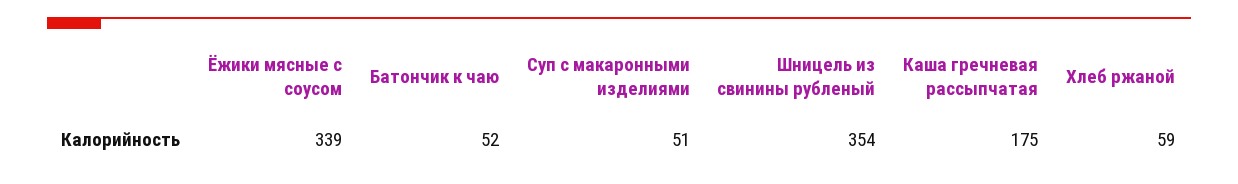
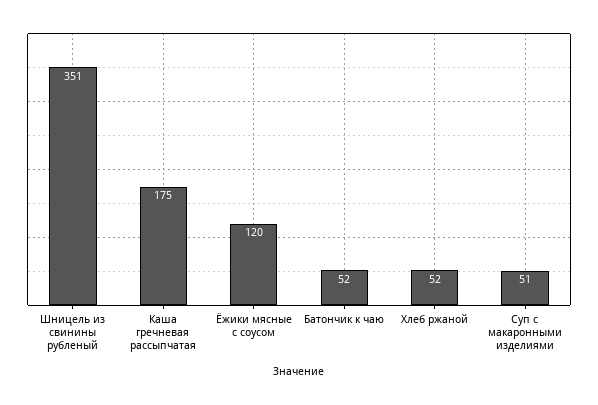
  {
-   "Ёжики мясные с соусом": 339,
+   "Ёжики мясные с соусом": 120,
    "Батончик к чаю": 52,
    "Суп с макаронными изделиями": 51,
-   "Шницель из свинины рубленый": 354,
+   "Шницель из свинины рубленый": 351,
    "Каша гречневая рассыпчатая": 175,
-   "Хлеб ржаной": 59
+   "Хлеб ржаной": 52
  }

